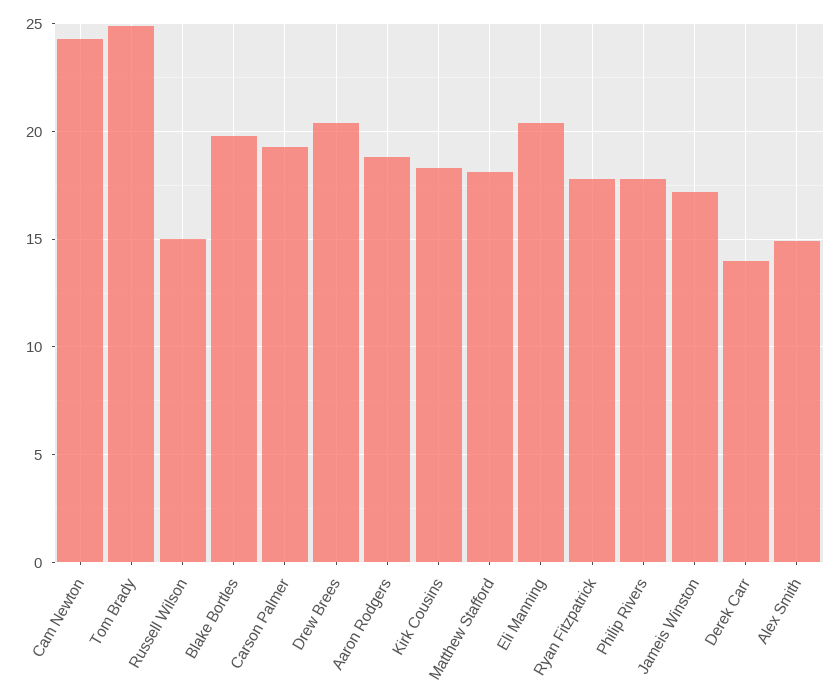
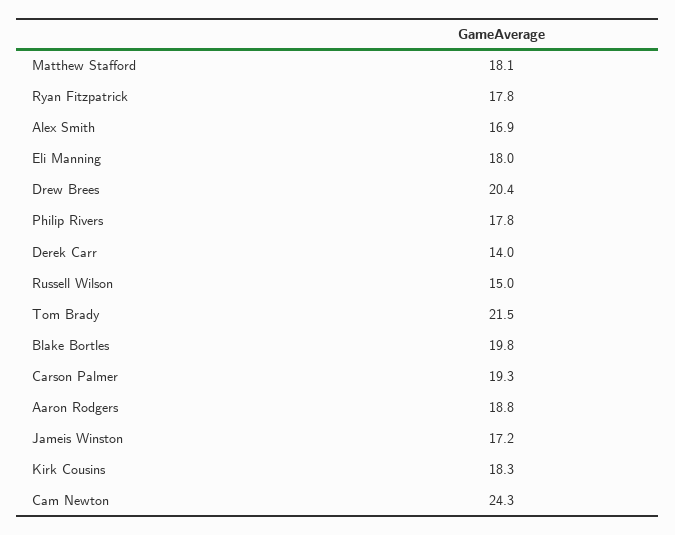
  {
    "Cam Newton": 24.3,
-   "Tom Brady": 25,
+   "Tom Brady": 21.5,
    "Russell Wilson": 15,
    "Blake Bortles": 19.8,
    "Carson Palmer": 19.3,
    "Drew Brees": 20.4,
    "Aaron Rodgers": 18.8,
    "Kirk Cousins": 18.3,
    "Matthew Stafford": 18.1,
-   "Eli Manning": 20.5,
+   "Eli Manning": 18,
    "Ryan Fitzpatrick": 17.8,
    "Philip Rivers": 17.8,
    "Jameis Winston": 17.2,
    "Derek Carr": 14,
-   "Alex Smith": 15
+   "Alex Smith": 16.9
  }

